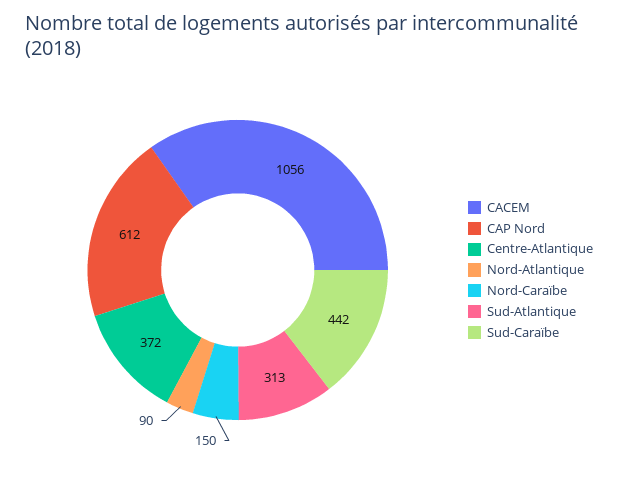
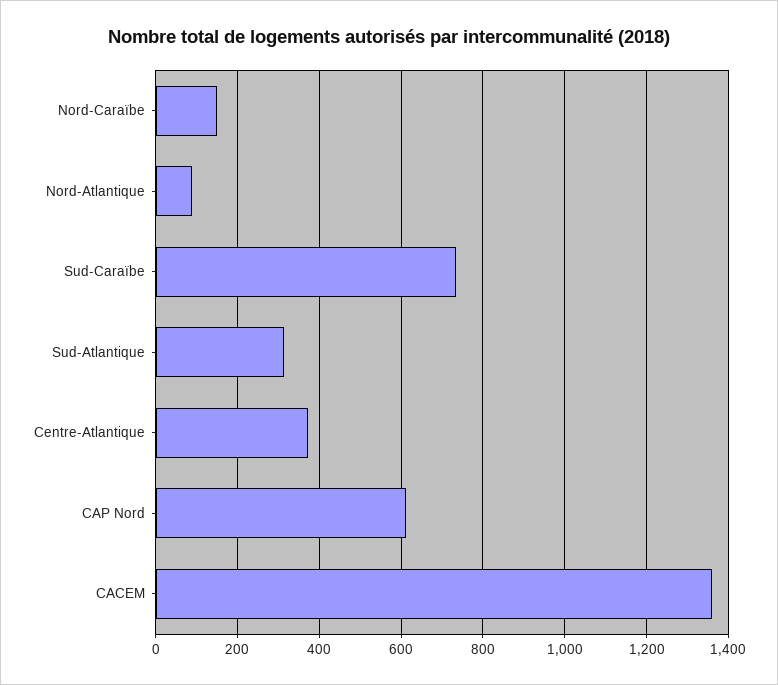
  {
-   "CACEM": 1056,
+   "CACEM": 1360,
    "CAP Nord": 612,
    "Centre-Atlantique": 372,
    "Nord-Atlantique": 90,
    "Nord-Caraïbe": 150,
    "Sud-Atlantique": 313,
-   "Sud-Caraïbe": 442
+   "Sud-Caraïbe": 740
  }

